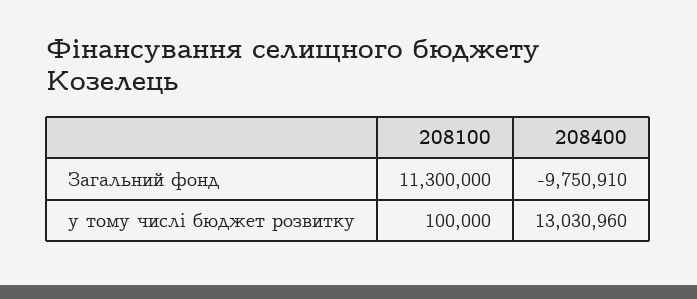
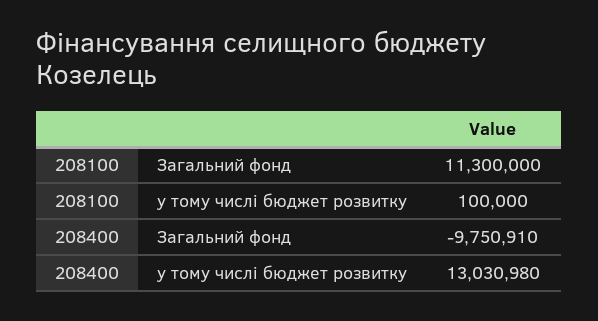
  {
    "208100": {
      "Загальний фонд": 11300000,
      "у тому числі бюджет розвитку": 100000
    },
    "208400": {
      "Загальний фонд": -9750910,
-     "у тому числі бюджет розвитку": 13030960
+     "у тому числі бюджет розвитку": 13030980
    }
  }

